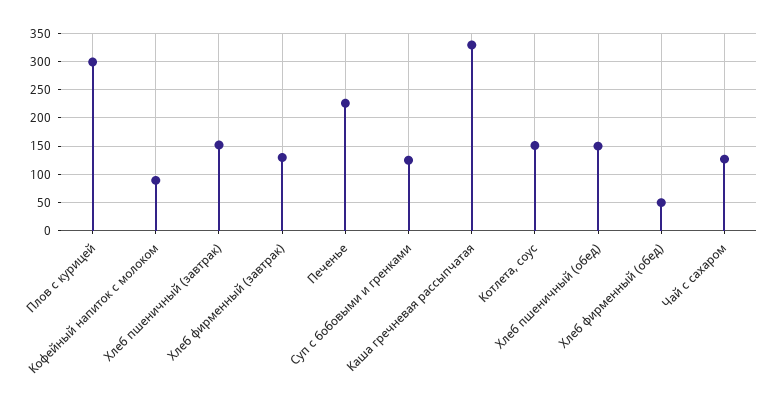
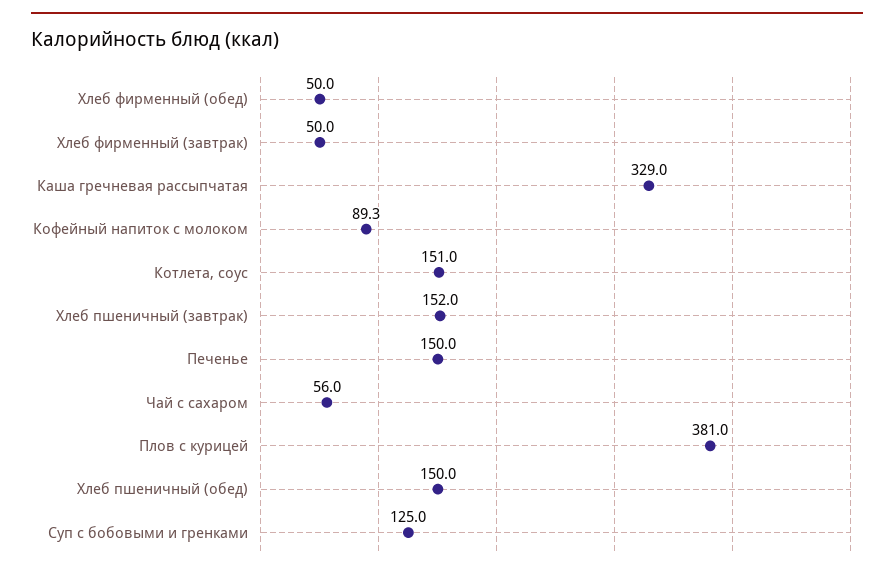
  {
-   "Плов с курицей": 300,
+   "Плов с курицей": 381,
    "Кофейный напиток с молоком": 89.3,
    "Хлеб пшеничный (завтрак)": 152,
-   "Хлеб фирменный (завтрак)": 125,
+   "Хлеб фирменный (завтрак)": 50,
-   "Печенье": 225,
+   "Печенье": 150,
    "Суп с бобовыми и гренками": 125,
    "Каша гречневая рассыпчатая": 329,
    "Котлета, соус": 151,
    "Хлеб пшеничный (обед)": 150,
    "Хлеб фирменный (обед)": 50,
-   "Чай с сахаром": 125
+   "Чай с сахаром": 56
  }

